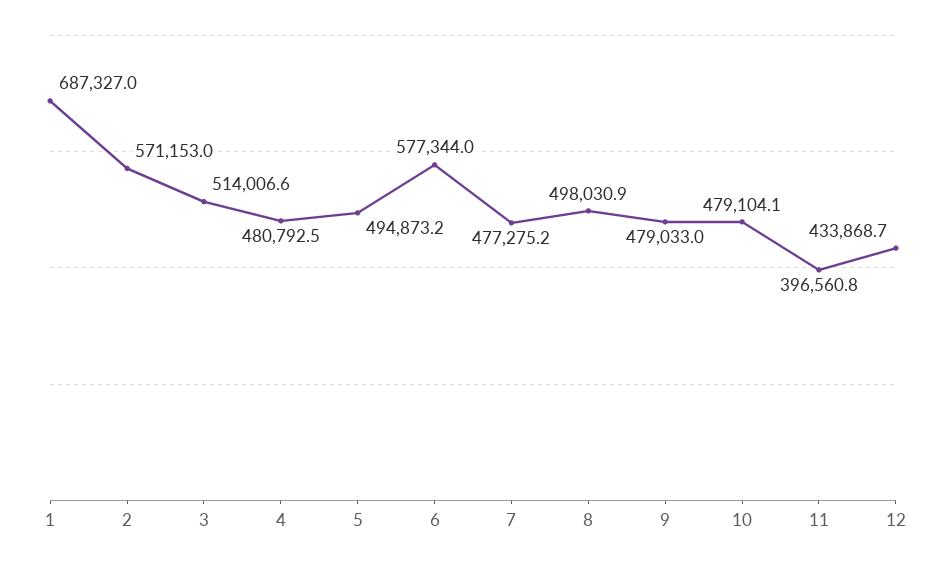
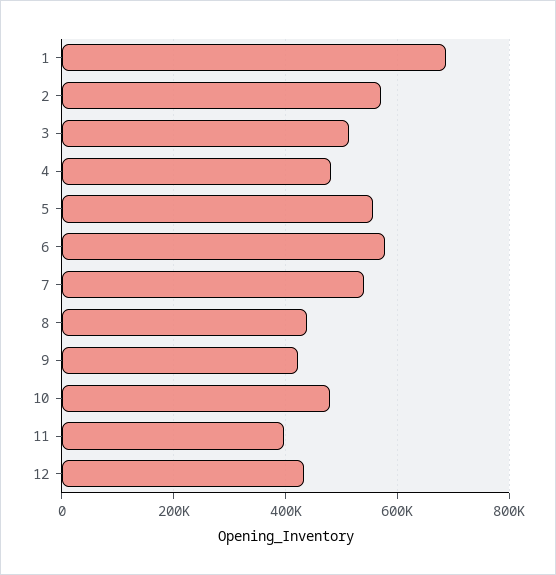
  {
    "1": 687327,
    "2": 571153,
    "3": 514006.6,
    "4": 480792.5,
-   "5": 494873.2,
+   "5": 560000,
    "6": 577344,
-   "7": 477275.2,
+   "7": 540000,
-   "8": 498030.9,
+   "8": 440000,
-   "9": 479033,
+   "9": 420000,
    "10": 479104.1,
    "11": 396560.8,
    "12": 433868.7
  }

